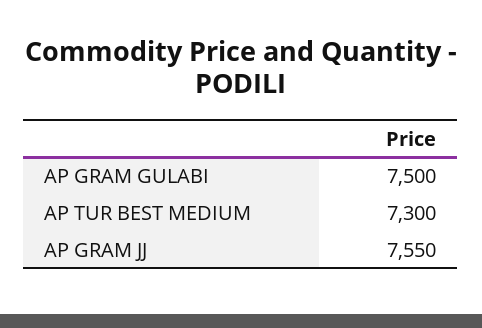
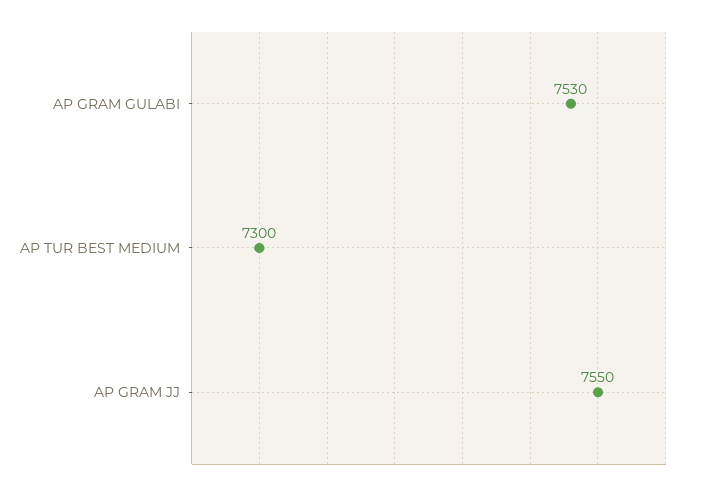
  {
-   "AP GRAM GULABI": 7500,
+   "AP GRAM GULABI": 7530,
    "AP TUR BEST MEDIUM": 7300,
    "AP GRAM JJ": 7550
  }

